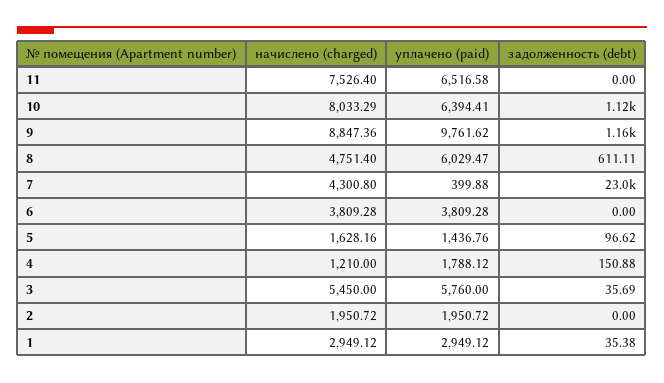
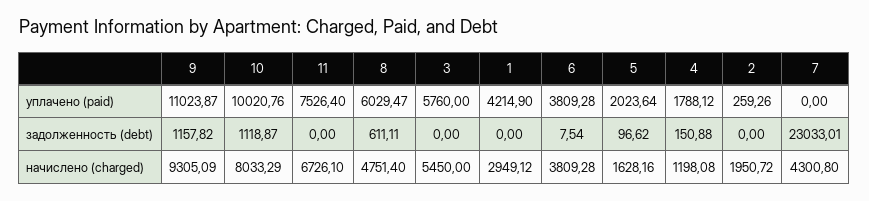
  {
    "начислено (charged)": {
-     "11": 7526.4,
+     "11": 6726.1,
      "10": 8033.29,
-     "9": 8847.36,
+     "9": 9305.09,
      "8": 4751.4,
      "7": 4300.8,
      "6": 3809.28,
      "5": 1628.16,
-     "4": 1210,
+     "4": 1198.08,
      "3": 5450,
      "2": 1950.72,
      "1": 2949.12
    },
    "уплачено (paid)": {
-     "11": 6516.58,
+     "11": 7526.4,
-     "10": 6394.41,
+     "10": 10020.76,
-     "9": 9761.62,
+     "9": 11023.87,
      "8": 6029.47,
-     "7": 399.88,
+     "7": 0,
      "6": 3809.28,
-     "5": 1436.76,
+     "5": 2023.64,
      "4": 1788.12,
      "3": 5760,
-     "2": 1950.72,
+     "2": 259.26,
-     "1": 2949.12
+     "1": 4214.9
    },
    "задолженность (debt)": {
      "11": 0,
      "10": 1118.87,
      "9": 1157.82,
      "8": 611.11,
      "7": 23033.01,
-     "6": 0,
+     "6": 7.54,
      "5": 96.62,
      "4": 150.88,
-     "3": 35.69,
+     "3": 0,
      "2": 0,
-     "1": 35.38
+     "1": 0
    }
  }

